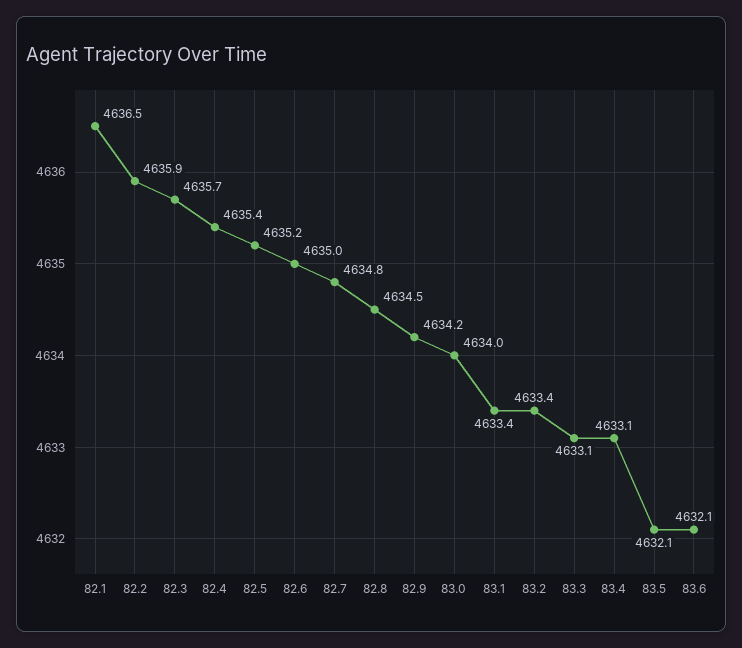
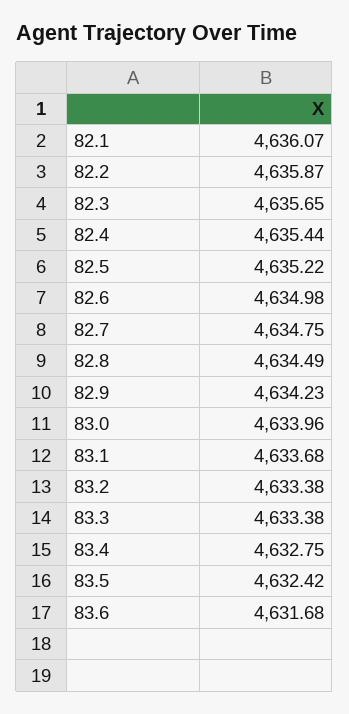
  {
-   "82.1": 4636.5,
+   "82.1": 4636.07,
    "82.2": 4635.87,
    "82.3": 4635.65,
    "82.4": 4635.44,
    "82.5": 4635.22,
    "82.6": 4634.98,
    "82.7": 4634.75,
    "82.8": 4634.49,
    "82.9": 4634.23,
    "83.0": 4633.96,
-   "83.1": 4633.4,
+   "83.1": 4633.68,
    "83.2": 4633.38,
-   "83.3": 4633.1,
+   "83.3": 4633.38,
-   "83.4": 4633.1,
+   "83.4": 4632.75,
-   "83.5": 4632.1,
+   "83.5": 4632.42,
-   "83.6": 4632.1
+   "83.6": 4631.68
  }

